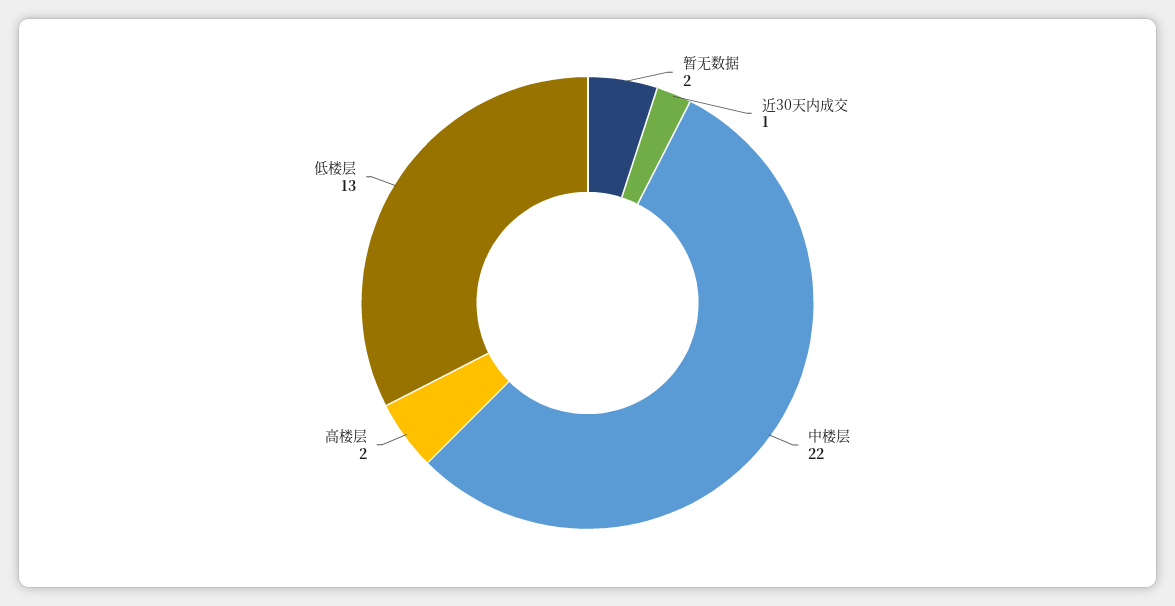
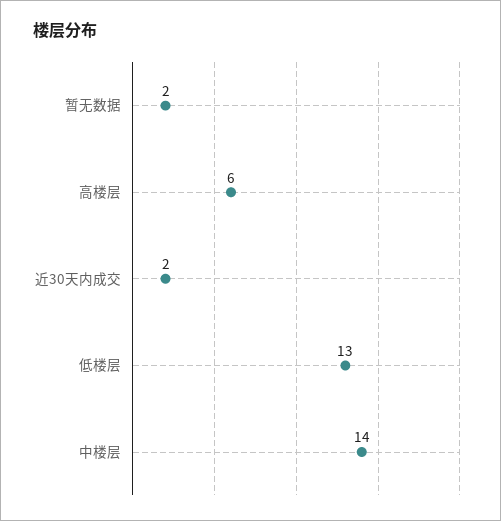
  {
    "暂无数据": 2,
-   "近30天内成交": 1,
+   "近30天内成交": 2,
-   "中楼层": 22,
+   "中楼层": 14,
-   "高楼层": 2,
+   "高楼层": 6,
    "低楼层": 13
  }

